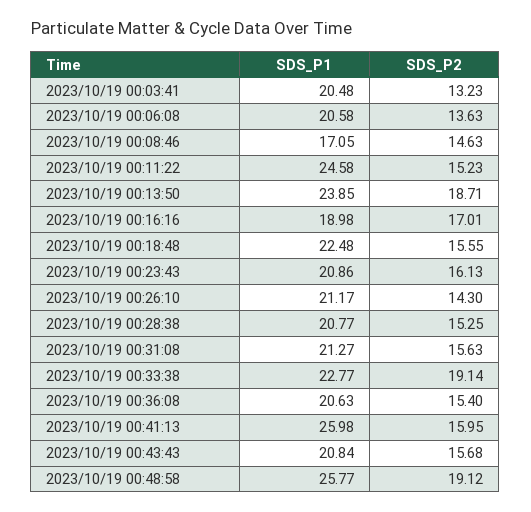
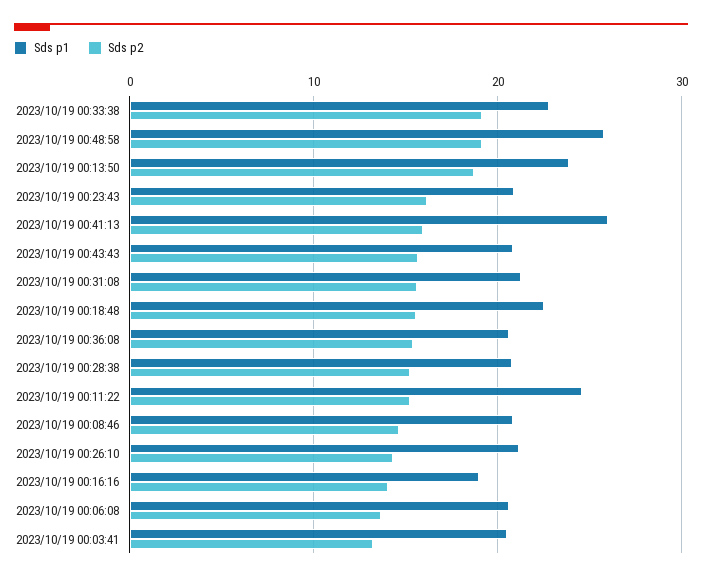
  {
    "SDS_P1": {
      "2023/10/19 00:03:41": 20.48,
      "2023/10/19 00:06:08": 20.58,
-     "2023/10/19 00:08:46": 17.05,
+     "2023/10/19 00:08:46": 21,
      "2023/10/19 00:11:22": 24.58,
      "2023/10/19 00:13:50": 23.85,
      "2023/10/19 00:16:16": 18.98,
      "2023/10/19 00:18:48": 22.48,
      "2023/10/19 00:23:43": 20.86,
      "2023/10/19 00:26:10": 21.17,
      "2023/10/19 00:28:38": 20.77,
      "2023/10/19 00:31:08": 21.27,
      "2023/10/19 00:33:38": 22.77,
      "2023/10/19 00:36:08": 20.63,
      "2023/10/19 00:41:13": 25.98,
      "2023/10/19 00:43:43": 20.84,
      "2023/10/19 00:48:58": 25.77
    },
    "SDS_P2": {
      "2023/10/19 00:03:41": 13.23,
      "2023/10/19 00:06:08": 13.63,
      "2023/10/19 00:08:46": 14.63,
      "2023/10/19 00:11:22": 15.23,
      "2023/10/19 00:13:50": 18.71,
-     "2023/10/19 00:16:16": 17.01,
+     "2023/10/19 00:16:16": 14,
      "2023/10/19 00:18:48": 15.55,
      "2023/10/19 00:23:43": 16.13,
      "2023/10/19 00:26:10": 14.3,
      "2023/10/19 00:28:38": 15.25,
      "2023/10/19 00:31:08": 15.63,
      "2023/10/19 00:33:38": 19.14,
      "2023/10/19 00:36:08": 15.4,
      "2023/10/19 00:41:13": 15.95,
      "2023/10/19 00:43:43": 15.68,
      "2023/10/19 00:48:58": 19.12
    }
  }

